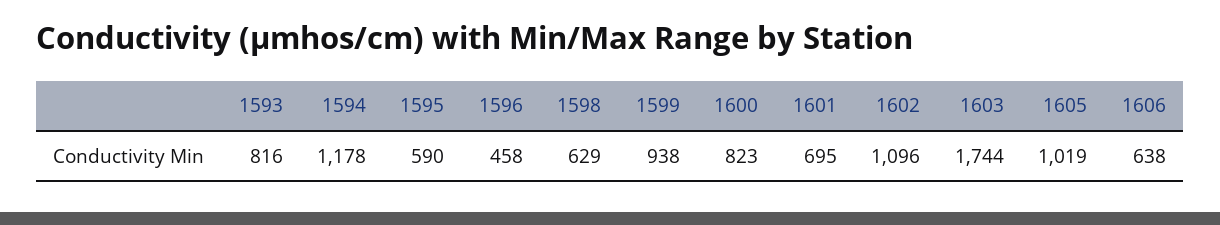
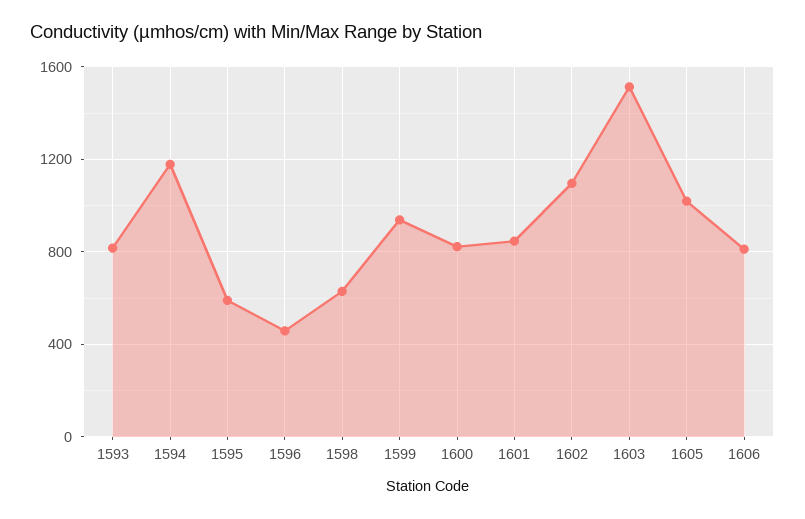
  {
    "1593": 816,
    "1594": 1178,
    "1595": 590,
    "1596": 458,
    "1598": 629,
    "1599": 938,
    "1600": 823,
-   "1601": 695,
+   "1601": 850,
    "1602": 1096,
-   "1603": 1744,
+   "1603": 1500,
    "1605": 1019,
-   "1606": 638
+   "1606": 800
  }

